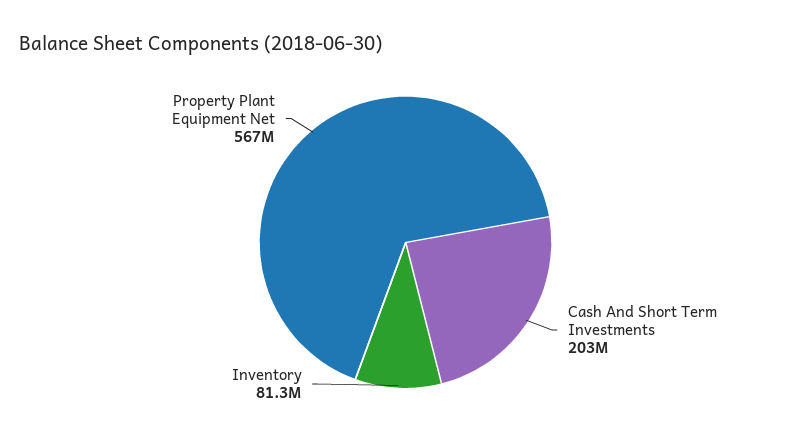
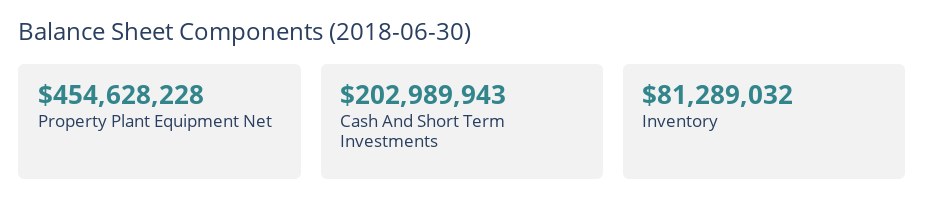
  {
    "Cash And Short Term Investments": 202989943,
    "Inventory": 81289032,
-   "Property Plant Equipment Net": 567000000
+   "Property Plant Equipment Net": 454628228
  }

